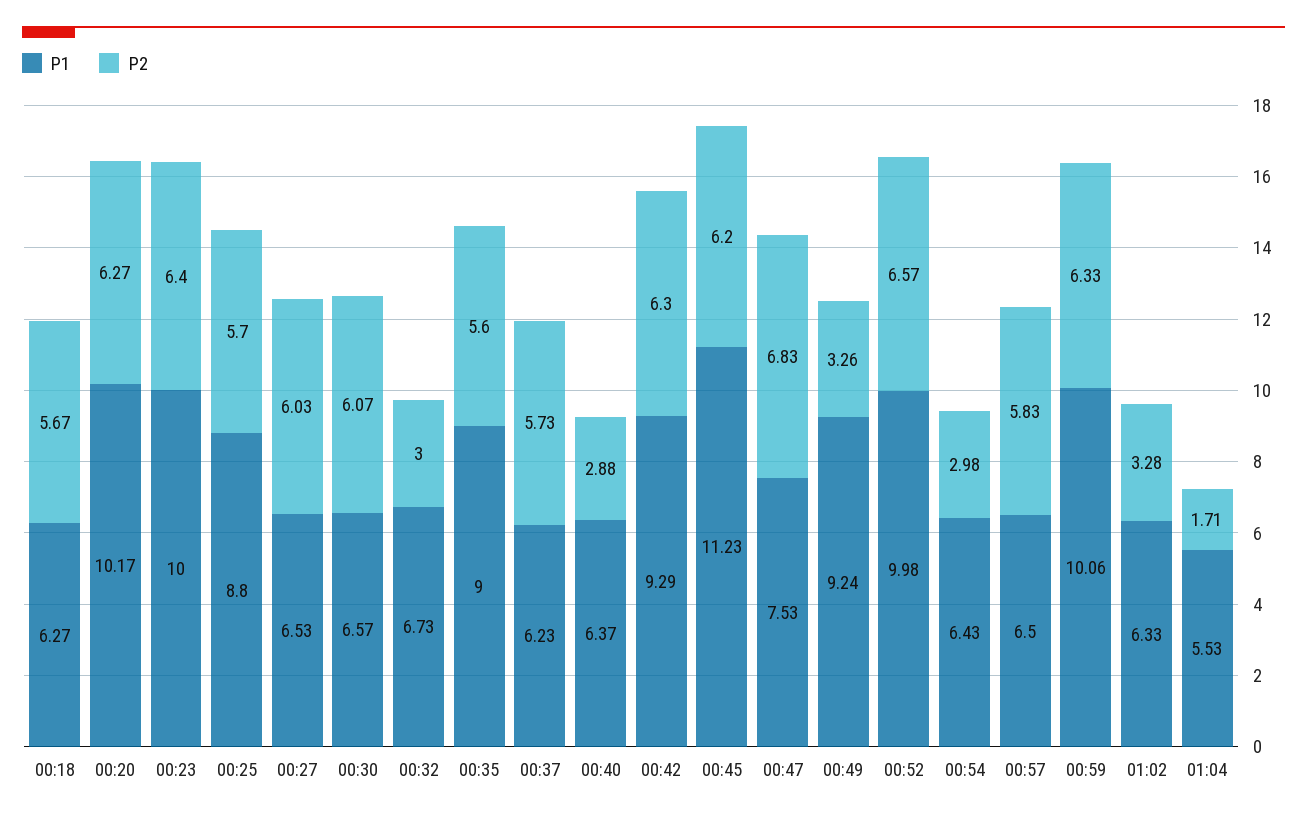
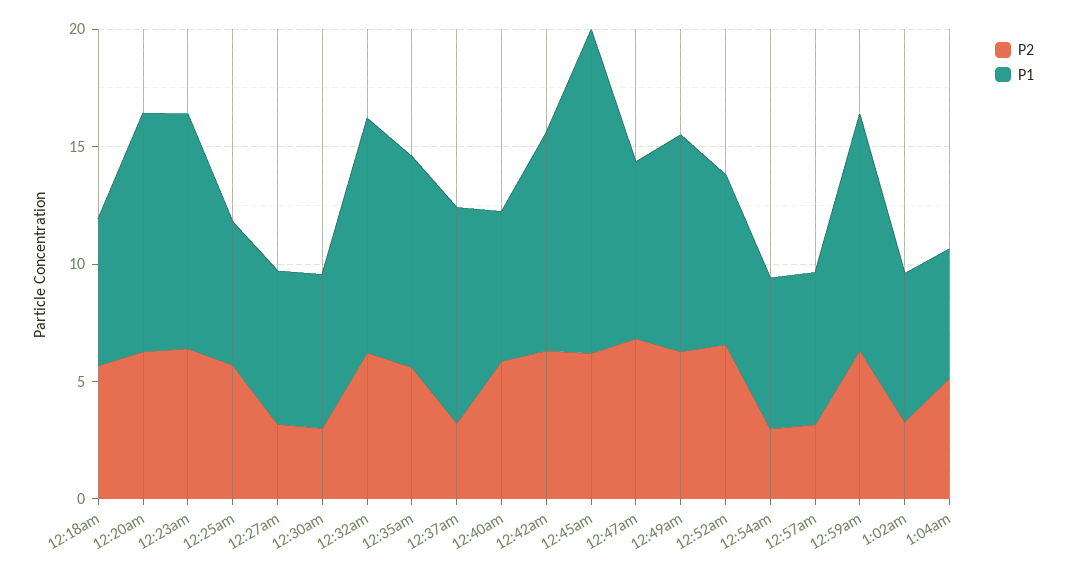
  {
    "P1": {
      "00:18": 6.27,
      "00:20": 10.17,
      "00:23": 10,
-     "00:25": 8.8,
+     "00:25": 6,
      "00:27": 6.53,
      "00:30": 6.57,
-     "00:32": 6.73,
+     "00:32": 10,
      "00:35": 9,
-     "00:37": 6.23,
+     "00:37": 9,
      "00:40": 6.37,
      "00:42": 9.29,
-     "00:45": 11.23,
+     "00:45": 14,
      "00:47": 7.53,
      "00:49": 9.24,
-     "00:52": 9.98,
+     "00:52": 7,
      "00:54": 6.43,
      "00:57": 6.5,
      "00:59": 10.06,
      "01:02": 6.33,
      "01:04": 5.53
    },
    "P2": {
      "00:18": 5.67,
      "00:20": 6.27,
      "00:23": 6.4,
      "00:25": 5.7,
-     "00:27": 6.03,
+     "00:27": 3,
-     "00:30": 6.07,
+     "00:30": 3,
-     "00:32": 3,
+     "00:32": 6,
      "00:35": 5.6,
-     "00:37": 5.73,
+     "00:37": 3,
-     "00:40": 2.88,
+     "00:40": 6,
      "00:42": 6.3,
      "00:45": 6.2,
      "00:47": 6.83,
-     "00:49": 3.26,
+     "00:49": 6,
      "00:52": 6.57,
      "00:54": 2.98,
-     "00:57": 5.83,
+     "00:57": 3,
      "00:59": 6.33,
      "01:02": 3.28,
-     "01:04": 1.71
+     "01:04": 5
    }
  }

